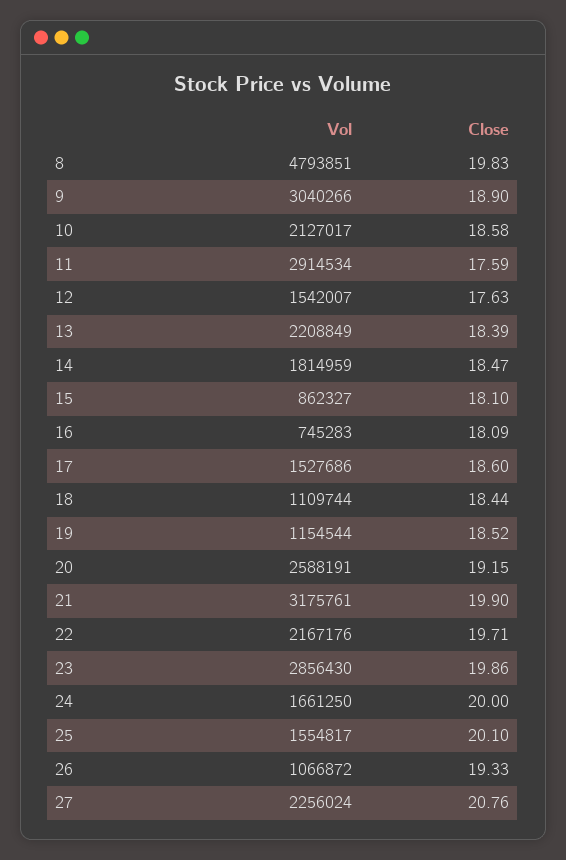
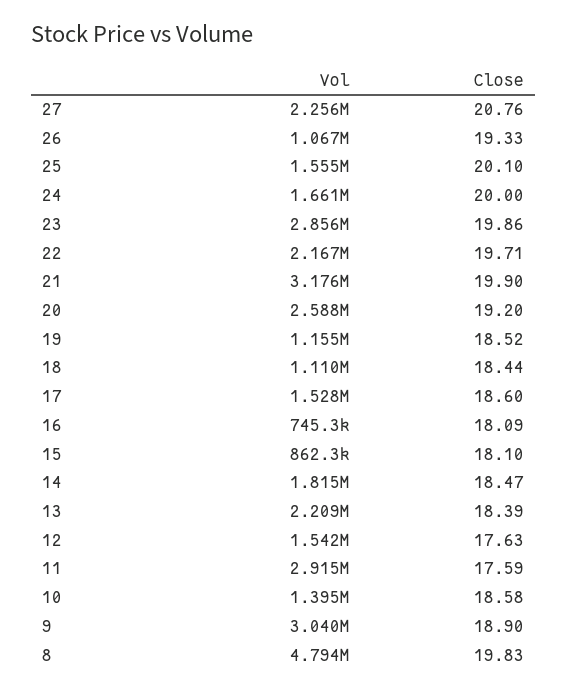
  {
    "Vol": {
      "8": 4793851,
      "9": 3040266,
-     "10": 2127017,
+     "10": 1395000,
      "11": 2914534,
      "12": 1542007,
      "13": 2208849,
      "14": 1814959,
      "15": 862327,
      "16": 745283,
      "17": 1527686,
      "18": 1109744,
      "19": 1154544,
      "20": 2588191,
      "21": 3175761,
      "22": 2167176,
      "23": 2856430,
      "24": 1661250,
      "25": 1554817,
      "26": 1066872,
      "27": 2256024
    },
    "Close": {
      "8": 19.83,
      "9": 18.9,
      "10": 18.58,
      "11": 17.59,
      "12": 17.63,
      "13": 18.39,
      "14": 18.47,
      "15": 18.1,
      "16": 18.09,
      "17": 18.6,
      "18": 18.44,
      "19": 18.52,
-     "20": 19.15,
+     "20": 19.2,
      "21": 19.9,
      "22": 19.71,
      "23": 19.86,
      "24": 20,
      "25": 20.1,
      "26": 19.33,
      "27": 20.76
    }
  }

